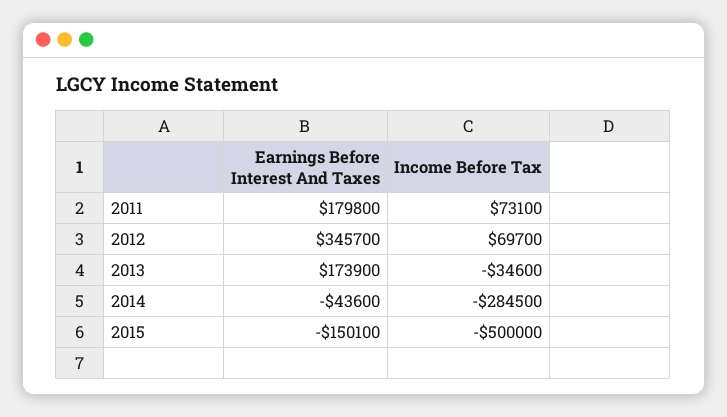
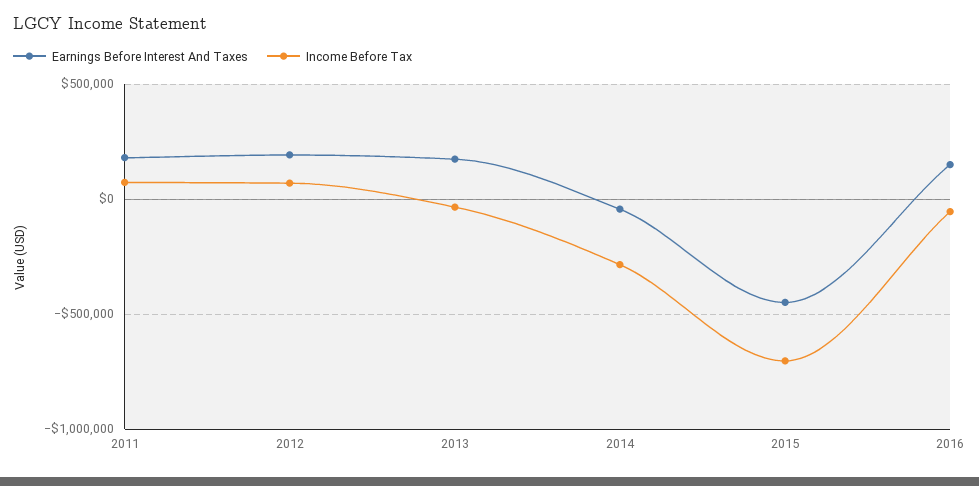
  {
    "Earnings Before Interest And Taxes": {
      "2011": 179800,
-     "2012": 345700,
+     "2012": 200000,
      "2013": 173900,
      "2014": -43600,
-     "2015": -150100
+     "2015": -450000,
+     "2016": 150000
    },
    "Income Before Tax": {
      "2011": 73100,
      "2012": 69700,
      "2013": -34600,
      "2014": -284500,
-     "2015": -500000
+     "2015": -700000,
+     "2016": -50000
    }
  }

